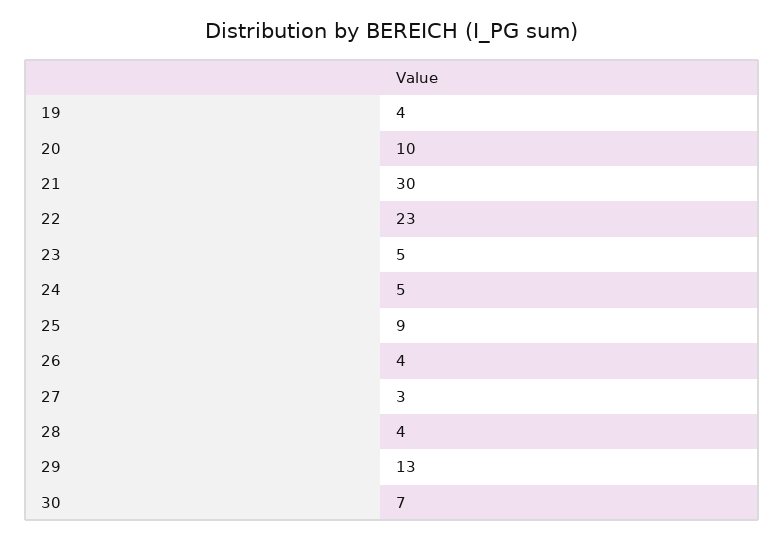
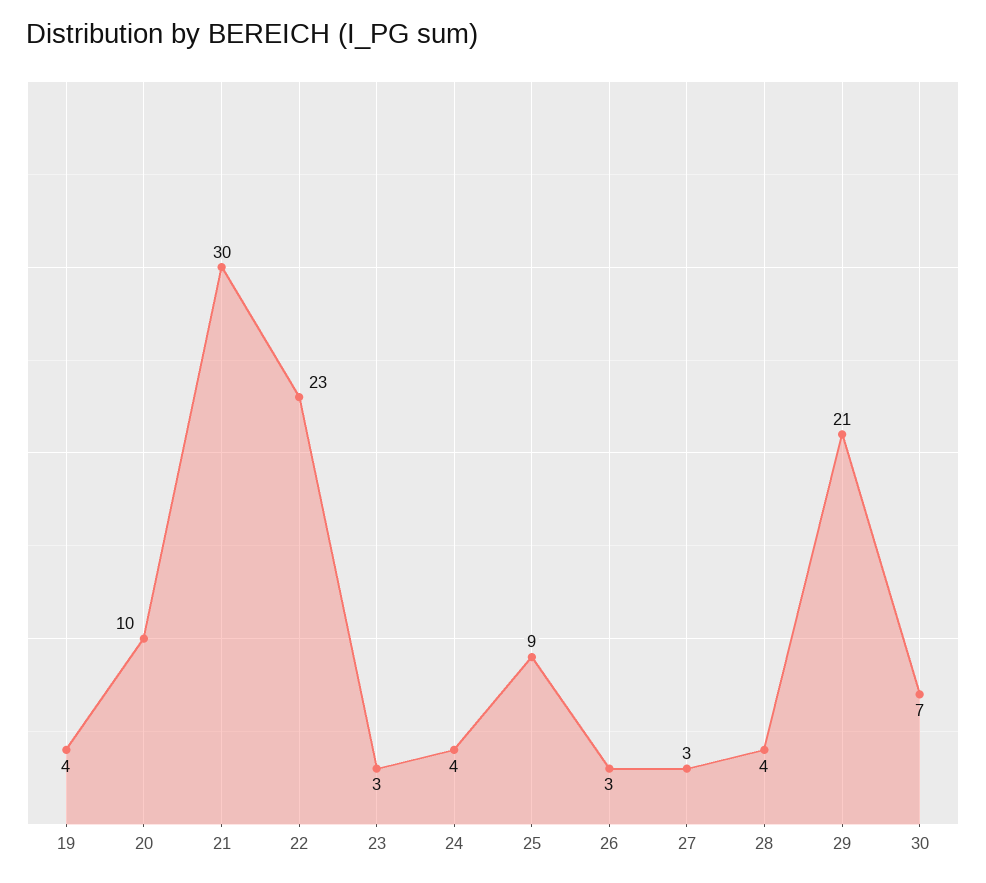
  {
    "19": 4,
    "20": 10,
    "21": 30,
    "22": 23,
-   "23": 5,
+   "23": 3,
-   "24": 5,
+   "24": 4,
    "25": 9,
-   "26": 4,
+   "26": 3,
    "27": 3,
    "28": 4,
-   "29": 13,
+   "29": 21,
    "30": 7
  }

